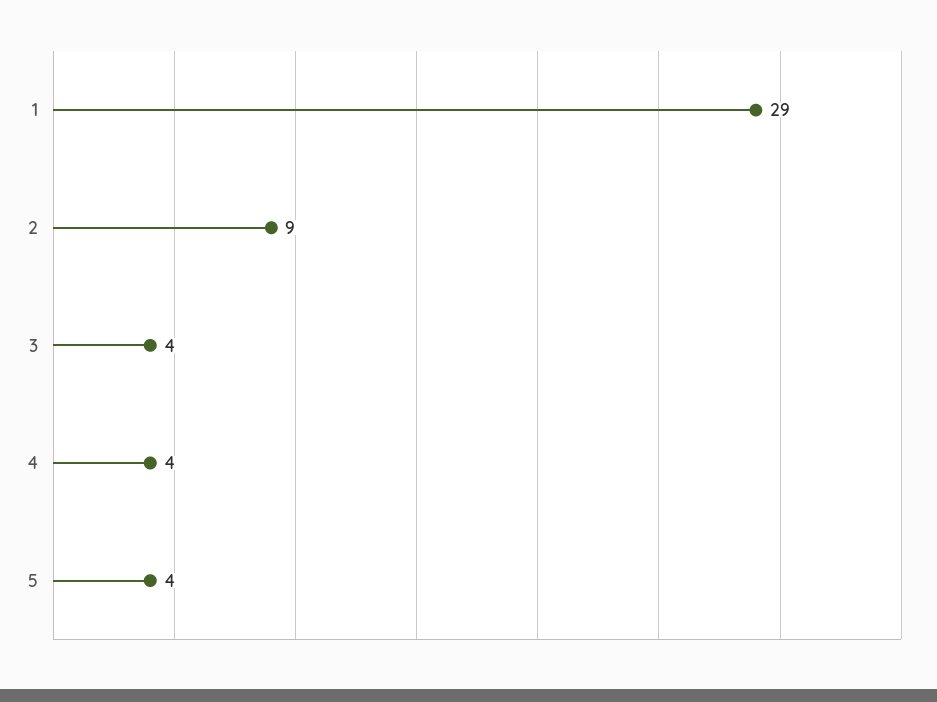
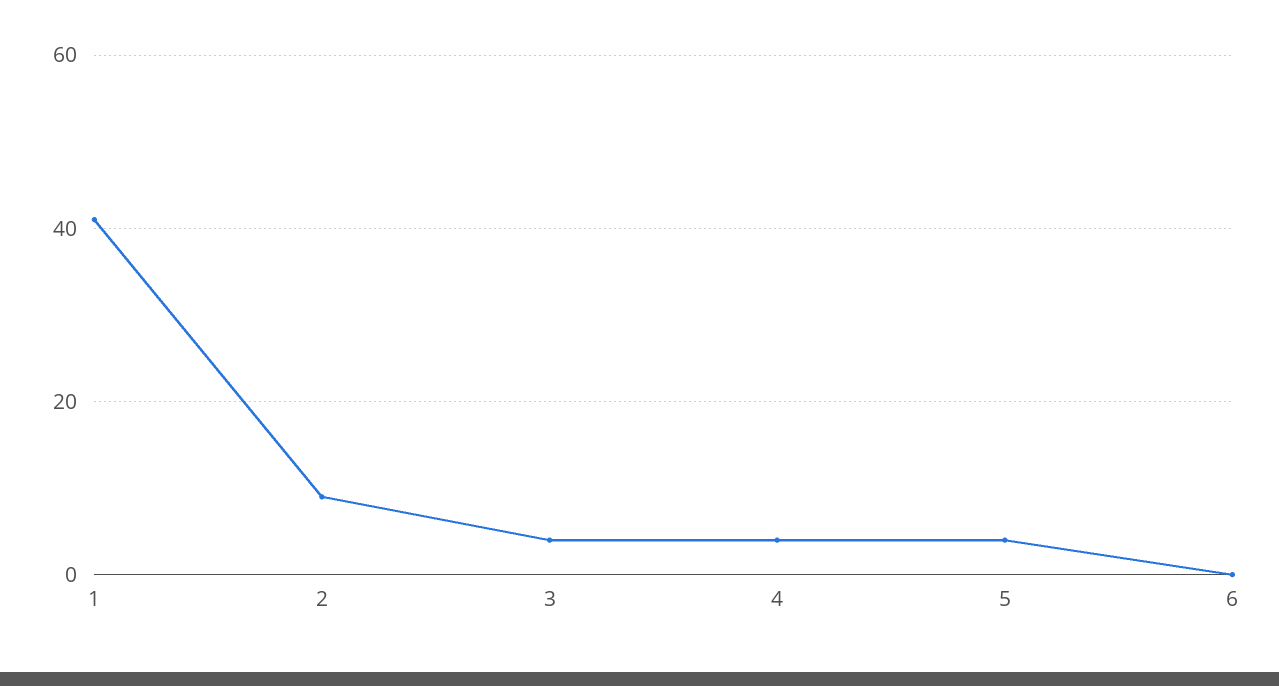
  {
-   "1": 29,
+   "1": 40,
    "2": 9,
    "3": 4,
    "4": 4,
-   "5": 4
+   "5": 4,
+   "6": 0
  }

